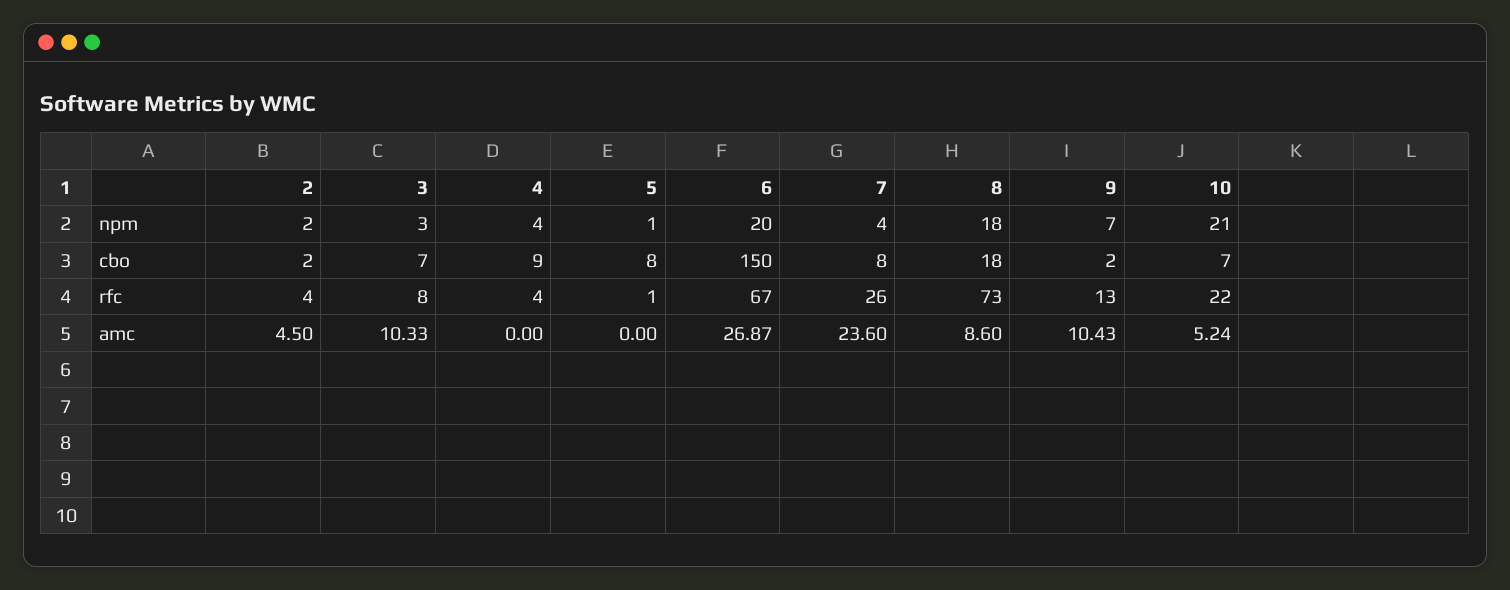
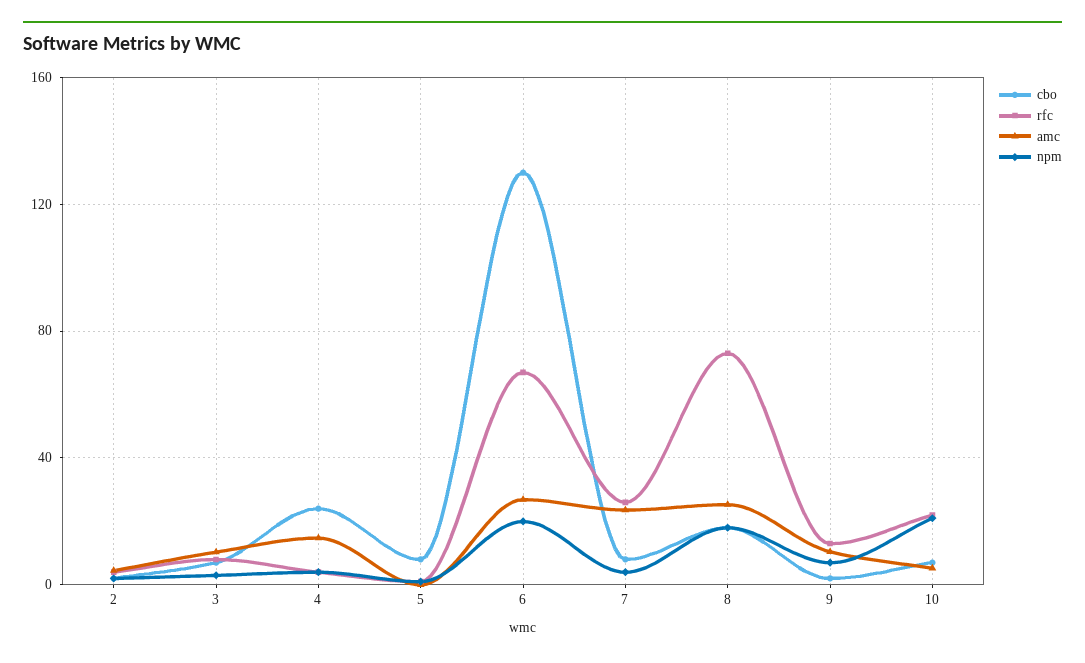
  {
    "npm": {
      "2": 2,
      "3": 3,
      "4": 4,
      "5": 1,
      "6": 20,
      "7": 4,
      "8": 18,
      "9": 7,
      "10": 21
    },
    "cbo": {
      "2": 2,
      "3": 7,
-     "4": 9,
+     "4": 25,
      "5": 8,
-     "6": 150,
+     "6": 130,
      "7": 8,
      "8": 18,
      "9": 2,
      "10": 7
    },
    "rfc": {
      "2": 4,
      "3": 8,
      "4": 4,
      "5": 1,
      "6": 67,
      "7": 26,
      "8": 73,
      "9": 13,
      "10": 22
    },
    "amc": {
      "2": 4.5,
      "3": 10.33,
-     "4": 0,
+     "4": 15,
      "5": 0,
      "6": 26.87,
      "7": 23.6,
-     "8": 8.6,
+     "8": 25,
      "9": 10.43,
      "10": 5.24
    }
  }

